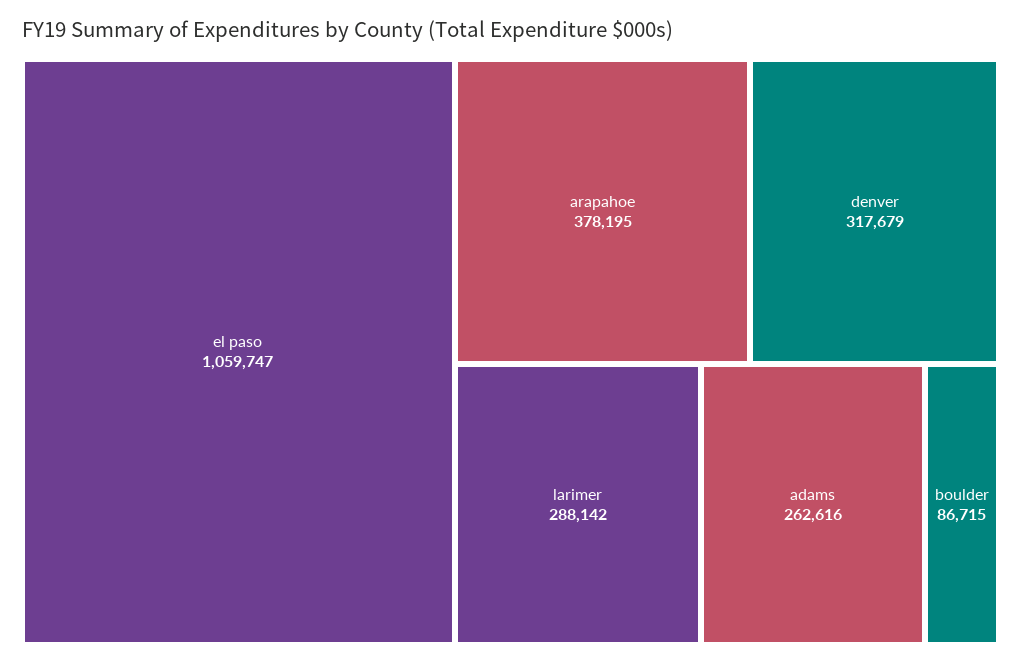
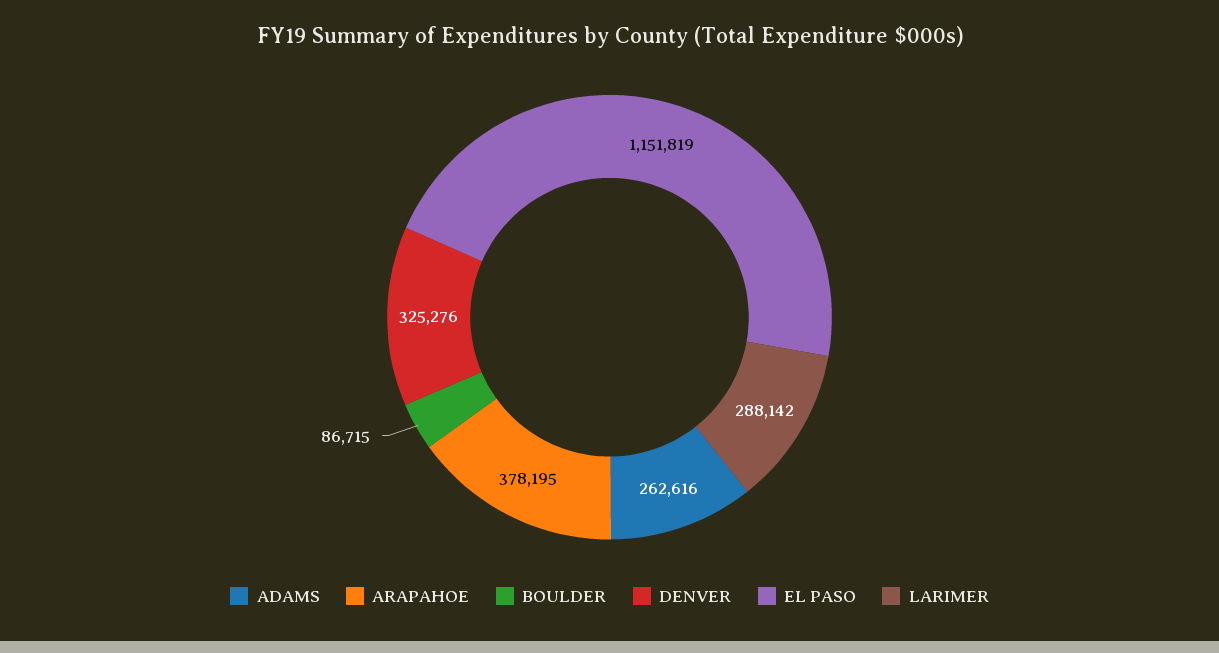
  {
-   "el paso": 1059747,
+   "el paso": 1151819,
    "arapahoe": 378195,
-   "denver": 317679,
+   "denver": 325276,
    "larimer": 288142,
    "adams": 262616,
    "boulder": 86715
  }

